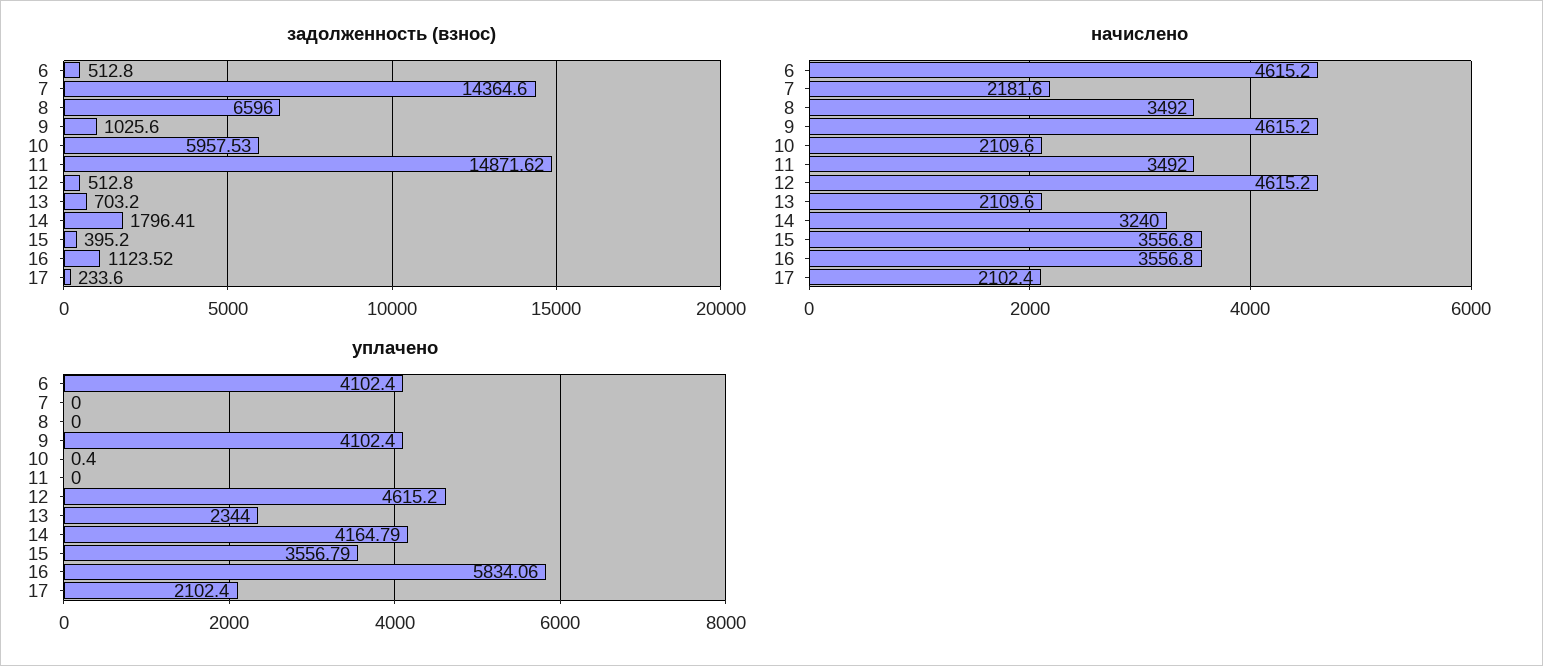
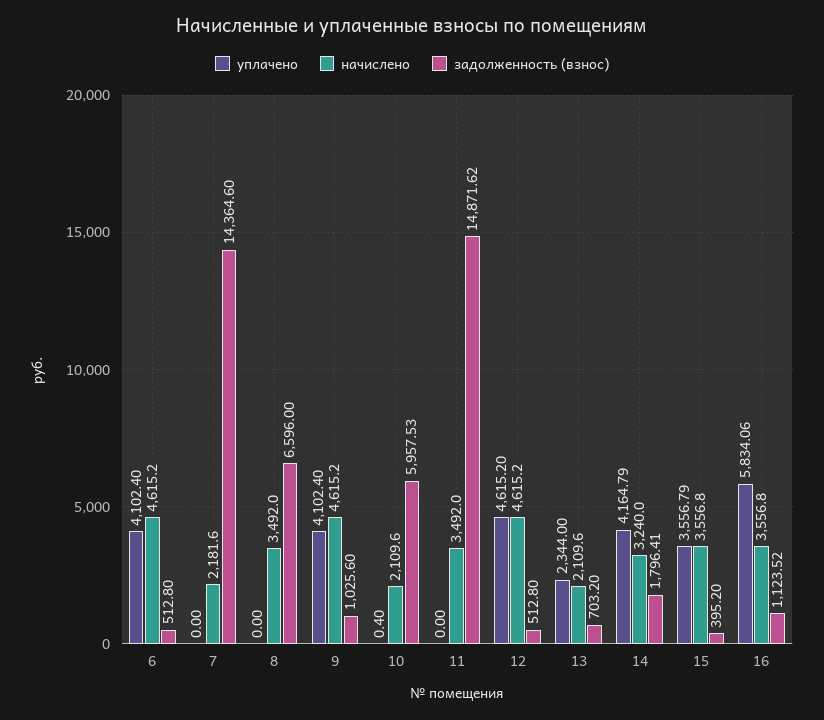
  {
    "задолженность (взнос)": {
      "6": 512.8,
      "7": 14364.6,
      "8": 6596,
      "9": 1025.6,
      "10": 5957.53,
      "11": 14871.62,
      "12": 512.8,
      "13": 703.2,
      "14": 1796.41,
      "15": 395.2,
-     "16": 1123.52,
+     "16": 1123.52
-     "17": 233.6
    },
    "начислено": {
      "6": 4615.2,
      "7": 2181.6,
      "8": 3492,
      "9": 4615.2,
      "10": 2109.6,
      "11": 3492,
      "12": 4615.2,
      "13": 2109.6,
      "14": 3240,
      "15": 3556.8,
-     "16": 3556.8,
+     "16": 3556.8
-     "17": 2102.4
    },
    "уплачено": {
      "6": 4102.4,
      "7": 0,
      "8": 0,
      "9": 4102.4,
      "10": 0.4,
      "11": 0,
      "12": 4615.2,
      "13": 2344,
      "14": 4164.79,
      "15": 3556.79,
-     "16": 5834.06,
+     "16": 5834.06
-     "17": 2102.4
    }
  }

